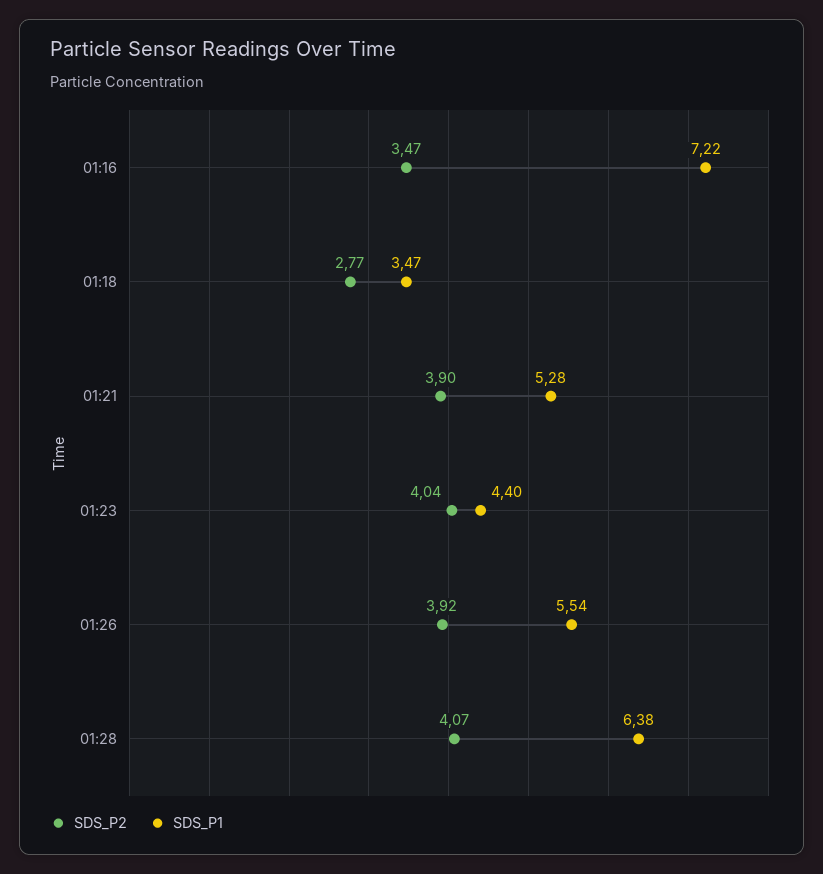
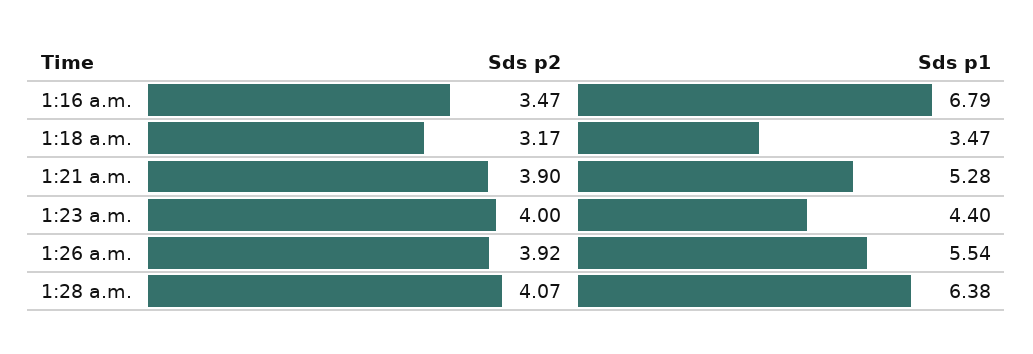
  {
    "SDS_P2": {
      "01:16": 3.47,
-     "01:18": 2.77,
+     "01:18": 3.17,
      "01:21": 3.9,
-     "01:23": 4.04,
+     "01:23": 4,
      "01:26": 3.92,
      "01:28": 4.07
    },
    "SDS_P1": {
-     "01:16": 7.22,
+     "01:16": 6.79,
      "01:18": 3.47,
      "01:21": 5.28,
      "01:23": 4.4,
      "01:26": 5.54,
      "01:28": 6.38
    }
  }

